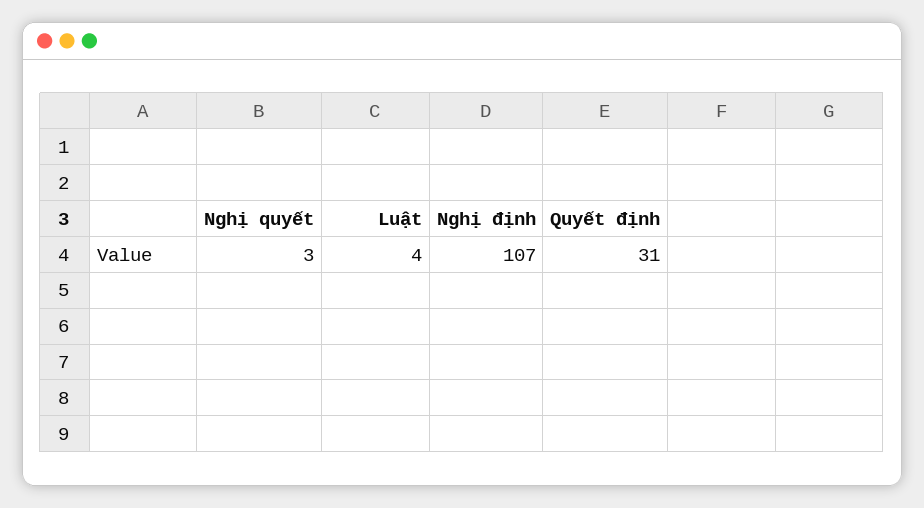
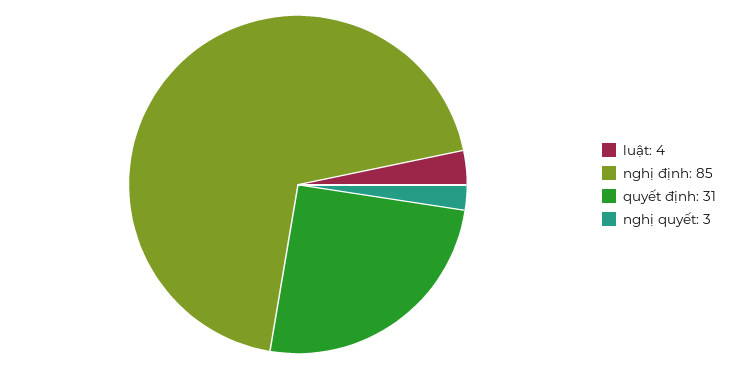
  {
    "Nghị quyết": 3,
    "Luật": 4,
-   "Nghị định": 107,
+   "Nghị định": 85,
    "Quyết định": 31
  }

